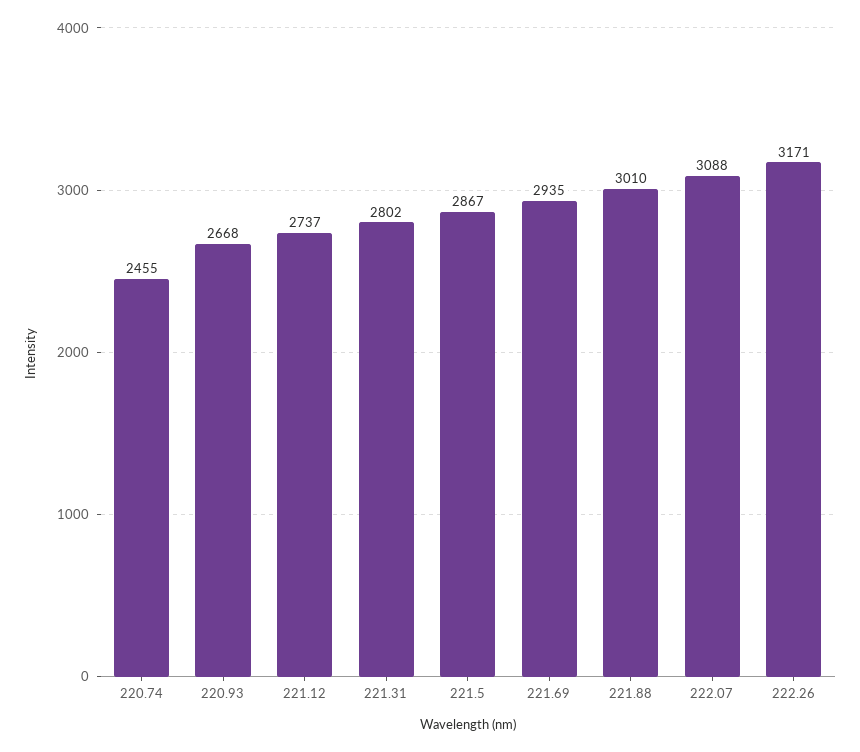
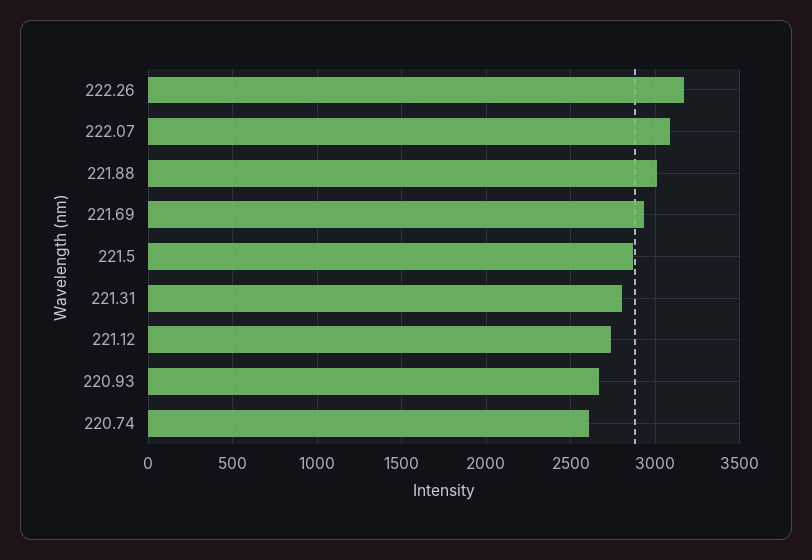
  {
-   "220.74": 2455,
+   "220.74": 2600,
    "220.93": 2668,
    "221.12": 2737,
    "221.31": 2802,
    "221.5": 2867,
    "221.69": 2935,
    "221.88": 3010,
    "222.07": 3088,
    "222.26": 3171
  }

